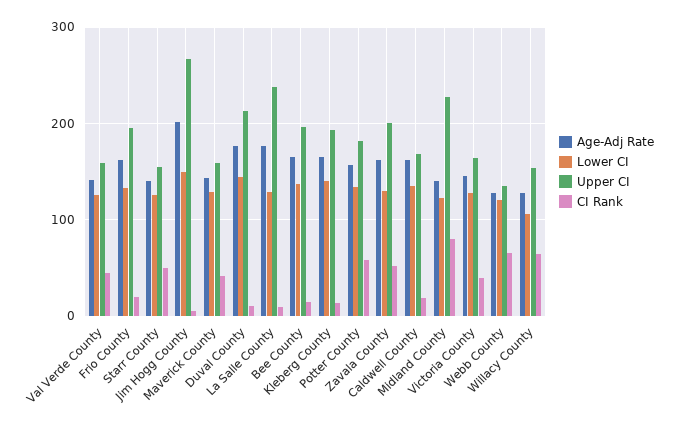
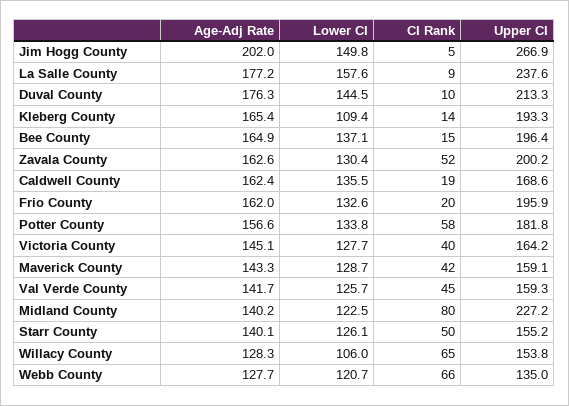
  {
    "Age-Adj Rate": {
      "Val Verde County": 141.7,
      "Frio County": 162,
      "Starr County": 140.1,
      "Jim Hogg County": 202,
      "Maverick County": 143.3,
      "Duval County": 176.3,
      "La Salle County": 177.2,
      "Bee County": 164.9,
      "Kleberg County": 165.4,
      "Potter County": 156.6,
      "Zavala County": 162.6,
      "Caldwell County": 162.4,
      "Midland County": 140.2,
      "Victoria County": 145.1,
      "Webb County": 127.7,
      "Willacy County": 128.3
    },
    "Lower CI": {
      "Val Verde County": 125.7,
      "Frio County": 132.6,
      "Starr County": 126.1,
      "Jim Hogg County": 149.8,
      "Maverick County": 128.7,
      "Duval County": 144.5,
-     "La Salle County": 130,
+     "La Salle County": 157.6,
      "Bee County": 137.1,
-     "Kleberg County": 140,
+     "Kleberg County": 109.4,
      "Potter County": 133.8,
      "Zavala County": 130.4,
      "Caldwell County": 135.5,
      "Midland County": 122.5,
      "Victoria County": 127.7,
      "Webb County": 120.7,
      "Willacy County": 106
    },
    "Upper CI": {
      "Val Verde County": 159.3,
      "Frio County": 195.9,
      "Starr County": 155.2,
      "Jim Hogg County": 266.9,
      "Maverick County": 159.1,
      "Duval County": 213.3,
      "La Salle County": 237.6,
      "Bee County": 196.4,
      "Kleberg County": 193.3,
      "Potter County": 181.8,
      "Zavala County": 200.2,
      "Caldwell County": 168.6,
      "Midland County": 227.2,
      "Victoria County": 164.2,
      "Webb County": 135,
      "Willacy County": 153.8
    },
    "CI Rank": {
      "Val Verde County": 45,
      "Frio County": 20,
      "Starr County": 50,
      "Jim Hogg County": 5,
      "Maverick County": 42,
      "Duval County": 10,
      "La Salle County": 9,
      "Bee County": 15,
      "Kleberg County": 14,
      "Potter County": 58,
      "Zavala County": 52,
      "Caldwell County": 19,
      "Midland County": 80,
      "Victoria County": 40,
      "Webb County": 66,
      "Willacy County": 65
    }
  }

